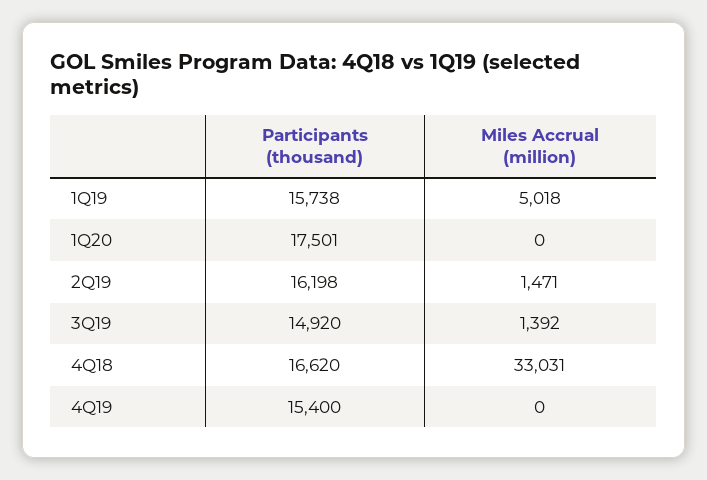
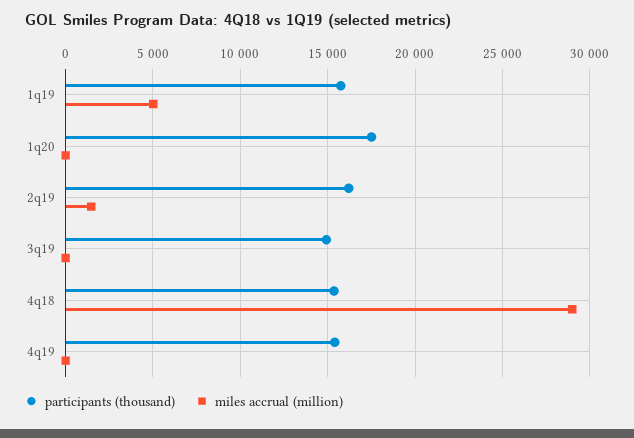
  {
    "Participants (thousand)": {
      "1Q19": 15738,
      "1Q20": 17501,
      "2Q19": 16198,
      "3Q19": 14920,
-     "4Q18": 16620,
+     "4Q18": 15500,
      "4Q19": 15400
    },
    "Miles Accrual (million)": {
      "1Q19": 5018,
      "1Q20": 0,
      "2Q19": 1471,
-     "3Q19": 1392,
+     "3Q19": 0,
-     "4Q18": 33031,
+     "4Q18": 29000,
      "4Q19": 0
    }
  }

